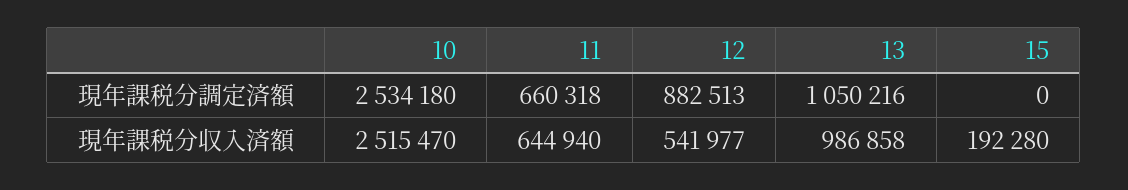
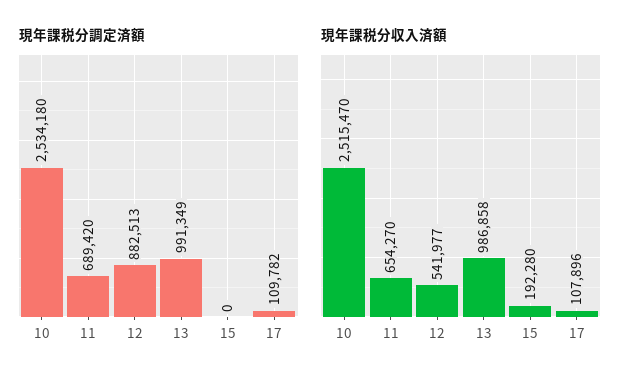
  {
    "現年課税分調定済額": {
      "10": 2534180,
-     "11": 660318,
+     "11": 689420,
      "12": 882513,
-     "13": 1050216,
+     "13": 991349,
-     "15": 0
+     "15": 0,
+     "17": 109782
    },
    "現年課税分収入済額": {
      "10": 2515470,
-     "11": 644940,
+     "11": 654270,
      "12": 541977,
      "13": 986858,
-     "15": 192280
+     "15": 192280,
+     "17": 107896
    }
  }

